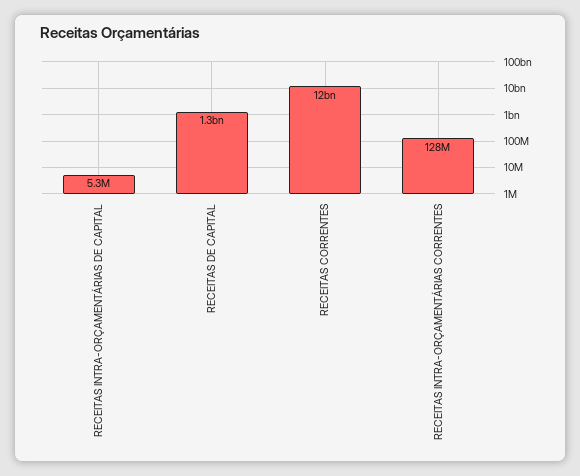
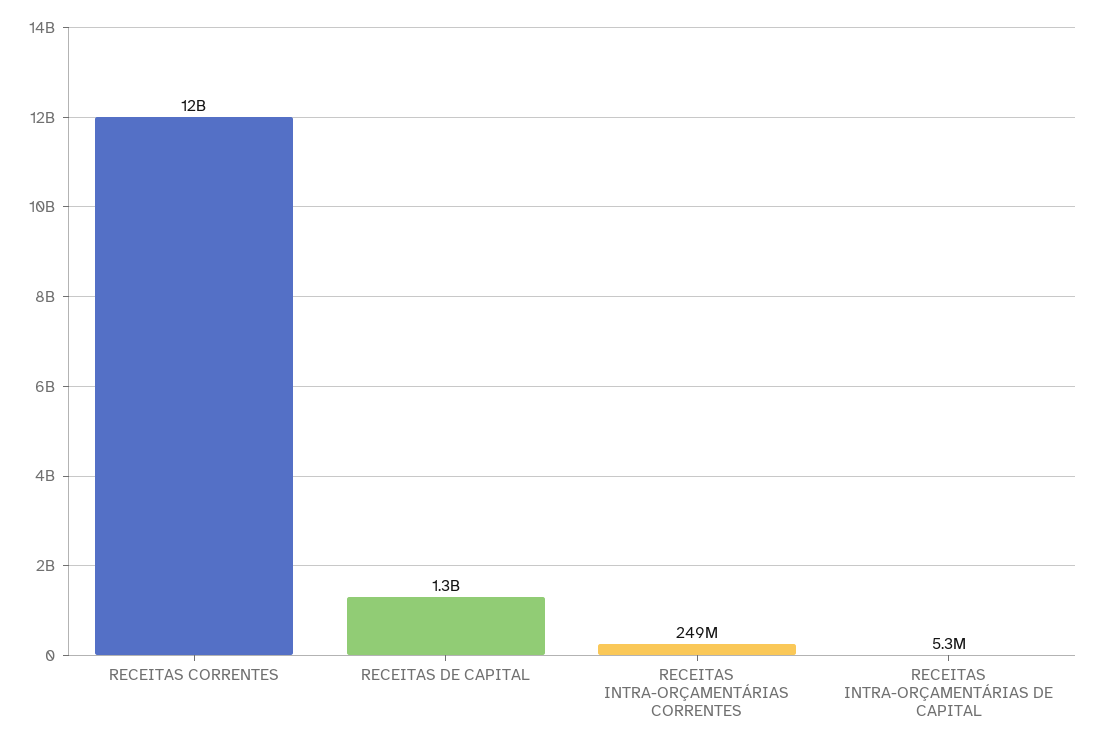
  {
    "RECEITAS INTRA-ORÇAMENTÁRIAS DE CAPITAL": 5300000,
    "RECEITAS DE CAPITAL": 1300000000,
    "RECEITAS CORRENTES": 12000000000,
-   "RECEITAS INTRA-ORÇAMENTÁRIAS CORRENTES": 128000000
+   "RECEITAS INTRA-ORÇAMENTÁRIAS CORRENTES": 249000000
  }

